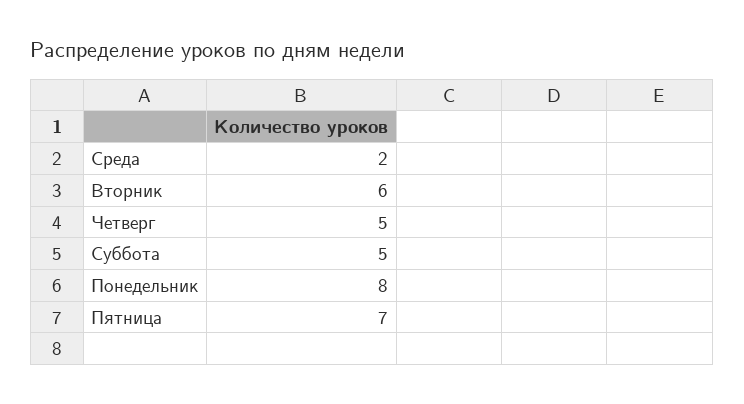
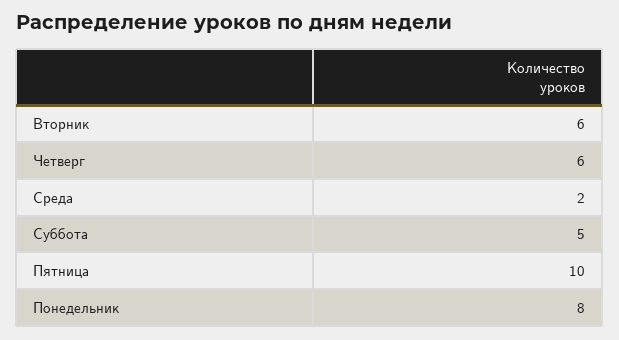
  {
    "Среда": 2,
    "Вторник": 6,
-   "Четверг": 5,
+   "Четверг": 6,
    "Суббота": 5,
    "Понедельник": 8,
-   "Пятница": 7
+   "Пятница": 10
  }

